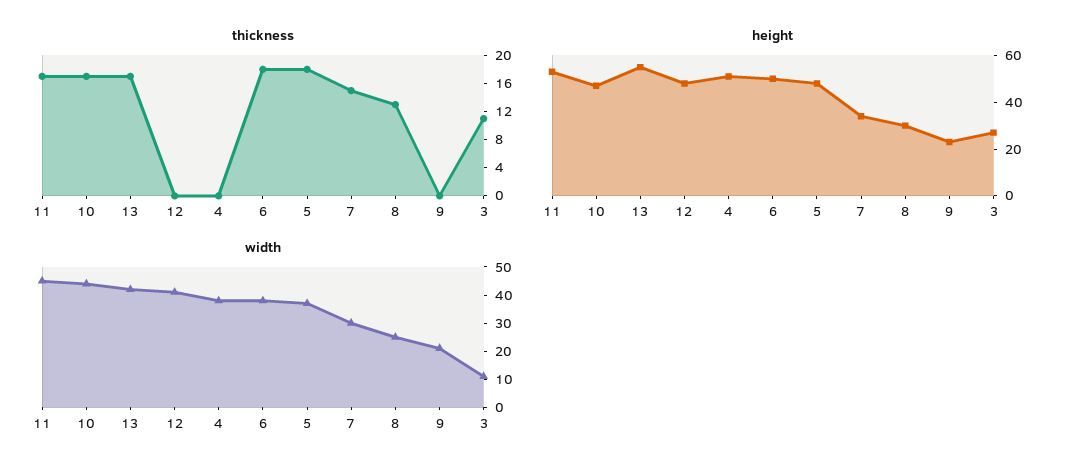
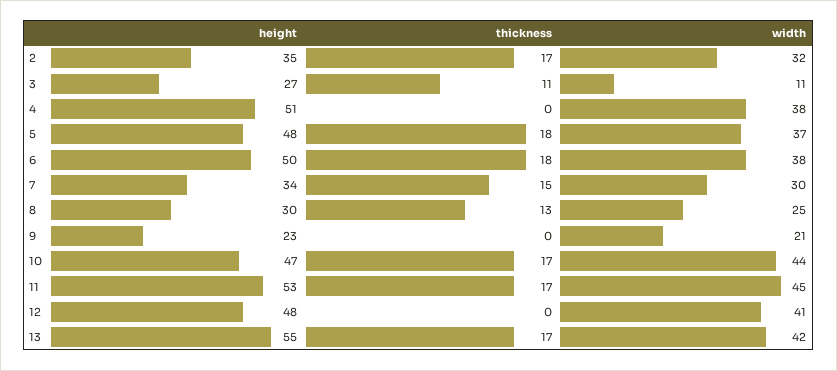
  {
    "thickness": {
      "11": 17,
      "10": 17,
      "13": 17,
      "12": 0,
      "4": 0,
      "6": 18,
      "5": 18,
      "7": 15,
      "8": 13,
      "9": 0,
-     "3": 11
+     "3": 11,
+     "2": 17
    },
    "height": {
      "11": 53,
      "10": 47,
      "13": 55,
      "12": 48,
      "4": 51,
      "6": 50,
      "5": 48,
      "7": 34,
      "8": 30,
      "9": 23,
-     "3": 27
+     "3": 27,
+     "2": 35
    },
    "width": {
      "11": 45,
      "10": 44,
      "13": 42,
      "12": 41,
      "4": 38,
      "6": 38,
      "5": 37,
      "7": 30,
      "8": 25,
      "9": 21,
-     "3": 11
+     "3": 11,
+     "2": 32
    }
  }

